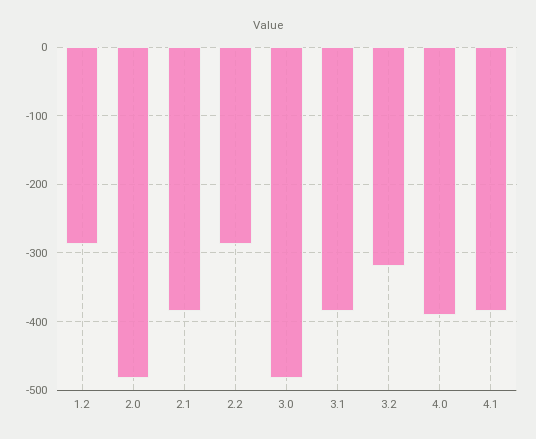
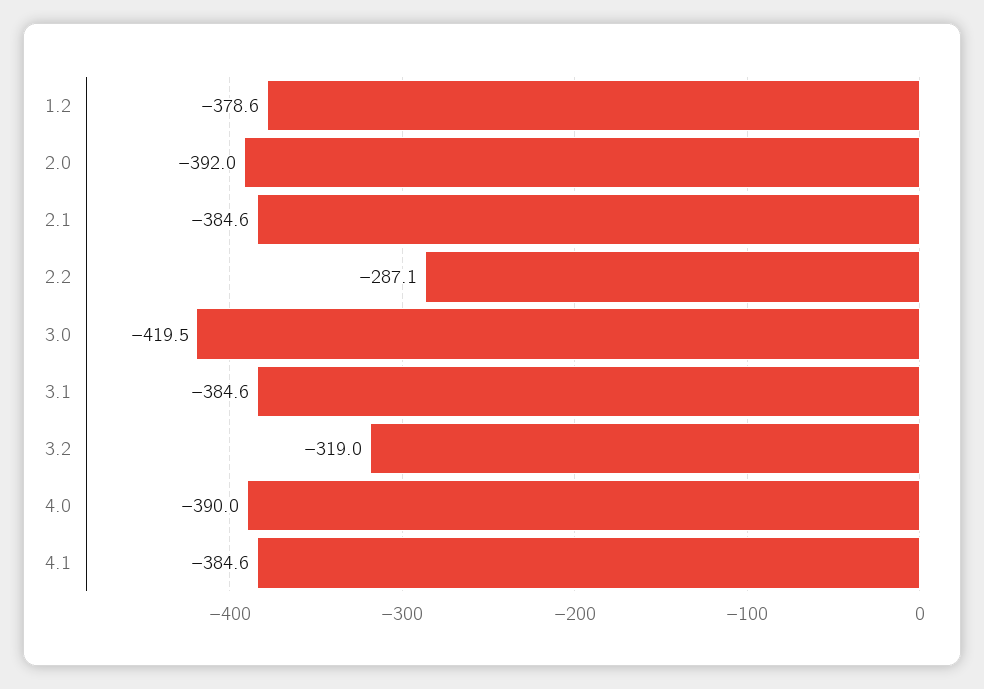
  {
-   "1.2": -290,
+   "1.2": -378.6,
-   "2.0": -480,
+   "2.0": -392,
    "2.1": -384.6,
    "2.2": -287.1,
-   "3.0": -480,
+   "3.0": -419.5,
    "3.1": -384.6,
    "3.2": -319,
    "4.0": -390,
    "4.1": -384.6
  }

